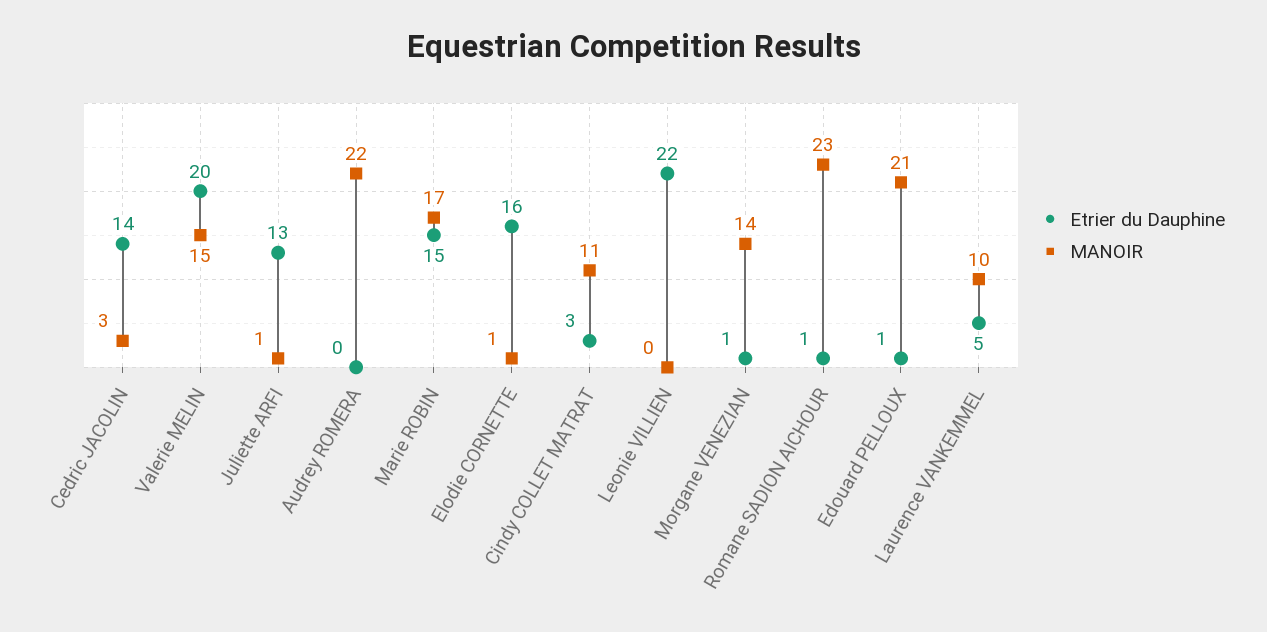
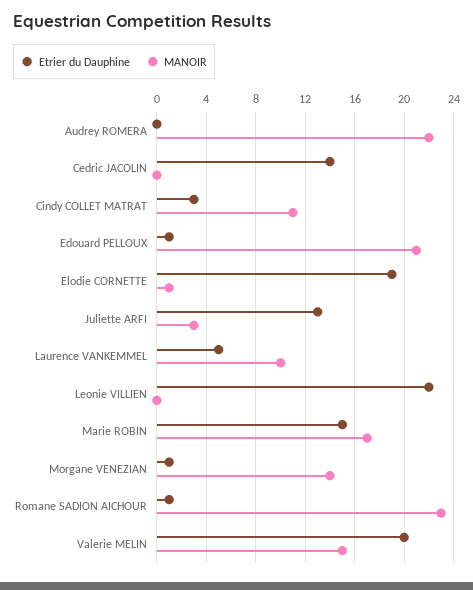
  {
    "Etrier du Dauphine": {
      "Cedric JACOLIN": 14,
      "Valerie MELIN": 20,
      "Juliette ARFI": 13,
      "Audrey ROMERA": 0,
      "Marie ROBIN": 15,
-     "Elodie CORNETTE": 16,
+     "Elodie CORNETTE": 19,
      "Cindy COLLET MATRAT": 3,
      "Leonie VILLIEN": 22,
      "Morgane VENEZIAN": 1,
      "Romane SADION AICHOUR": 1,
      "Edouard PELLOUX": 1,
      "Laurence VANKEMMEL": 5
    },
    "MANOIR": {
-     "Cedric JACOLIN": 3,
+     "Cedric JACOLIN": 0,
      "Valerie MELIN": 15,
-     "Juliette ARFI": 1,
+     "Juliette ARFI": 3,
      "Audrey ROMERA": 22,
      "Marie ROBIN": 17,
      "Elodie CORNETTE": 1,
      "Cindy COLLET MATRAT": 11,
      "Leonie VILLIEN": 0,
      "Morgane VENEZIAN": 14,
      "Romane SADION AICHOUR": 23,
      "Edouard PELLOUX": 21,
      "Laurence VANKEMMEL": 10
    }
  }

